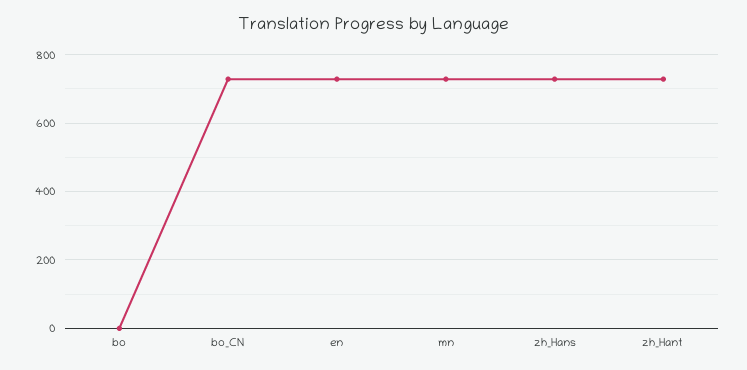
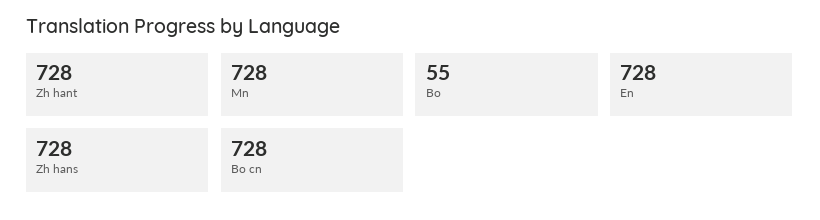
  {
-   "bo": 0,
+   "bo": 55,
    "bo_CN": 728,
    "en": 728,
    "mn": 728,
    "zh_Hans": 728,
    "zh_Hant": 728
  }

